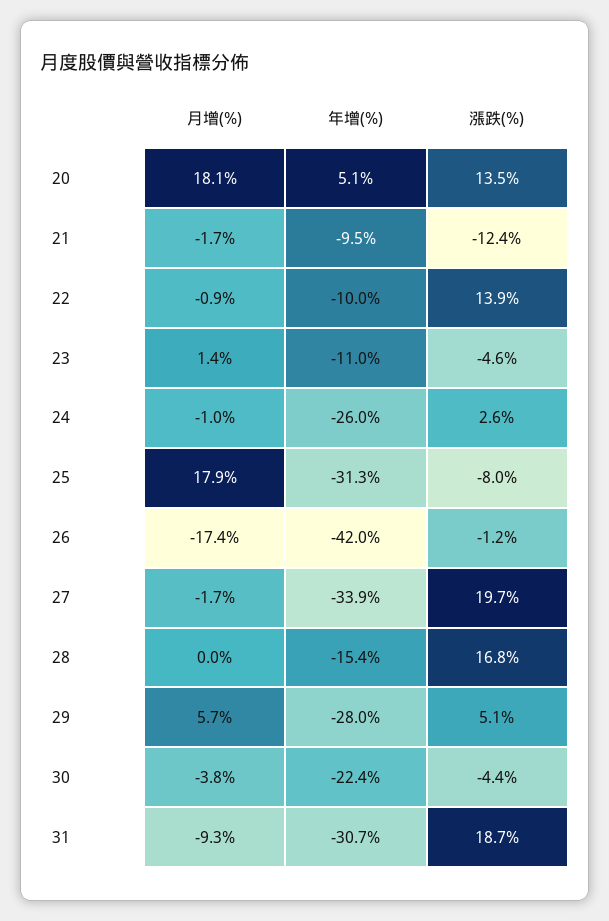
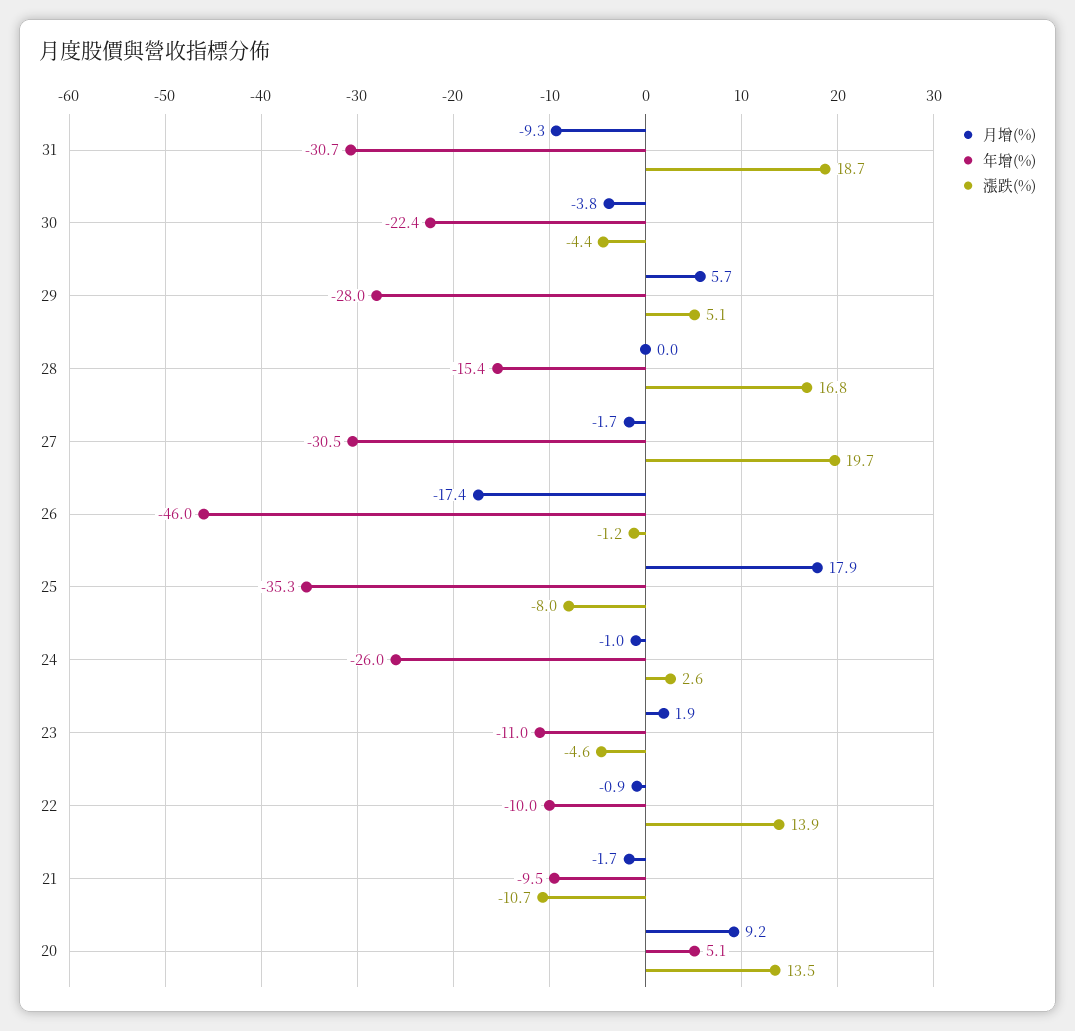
  {
    "月增(%)": {
-     "20": 18.1,
+     "20": 9.2,
      "21": -1.7,
      "22": -0.9,
-     "23": 1.4,
+     "23": 1.9,
      "24": -1,
      "25": 17.9,
      "26": -17.4,
      "27": -1.7,
      "28": 0,
      "29": 5.7,
      "30": -3.8,
      "31": -9.3
    },
    "年增(%)": {
      "20": 5.1,
      "21": -9.5,
      "22": -10,
      "23": -11,
      "24": -26,
-     "25": -31.3,
+     "25": -35.3,
-     "26": -42,
+     "26": -46,
-     "27": -33.9,
+     "27": -30.5,
      "28": -15.4,
      "29": -28,
      "30": -22.4,
      "31": -30.7
    },
    "漲跌(%)": {
      "20": 13.5,
-     "21": -12.4,
+     "21": -10.7,
      "22": 13.9,
      "23": -4.6,
      "24": 2.6,
      "25": -8,
      "26": -1.2,
      "27": 19.7,
      "28": 16.8,
      "29": 5.1,
      "30": -4.4,
      "31": 18.7
    }
  }

